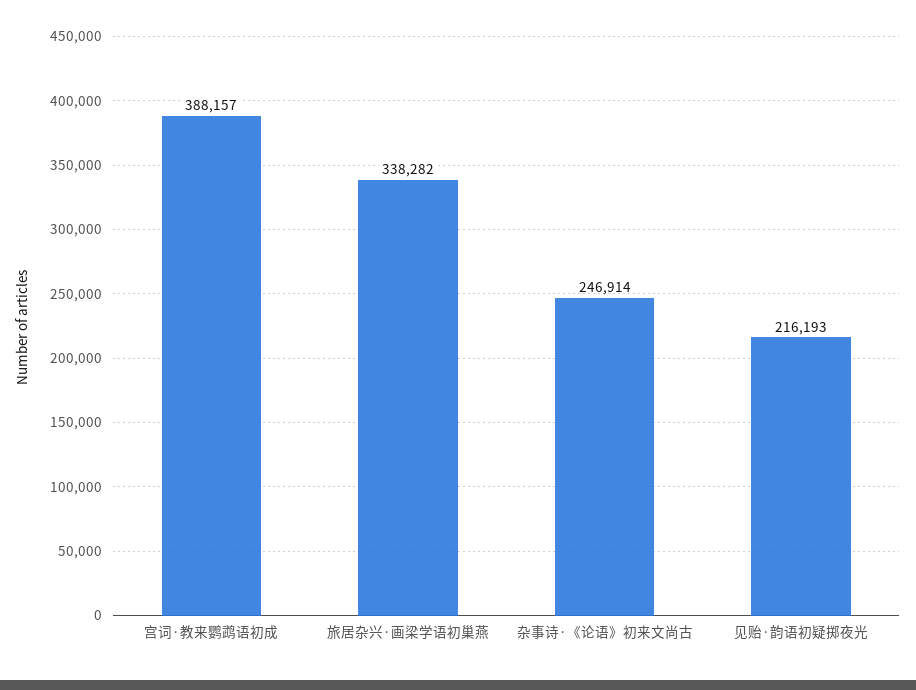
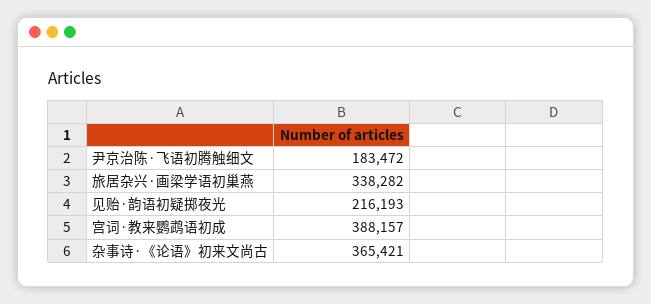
  {
    "宫词·教来鹦鹉语初成": 388157,
    "旅居杂兴·画梁学语初巢燕": 338282,
-   "杂事诗·《论语》初来文尚古": 246914,
+   "杂事诗·《论语》初来文尚古": 365421,
-   "见贻·韵语初疑掷夜光": 216193
+   "见贻·韵语初疑掷夜光": 216193,
+   "尹京治陈·飞语初腾触细文": 183472
  }

